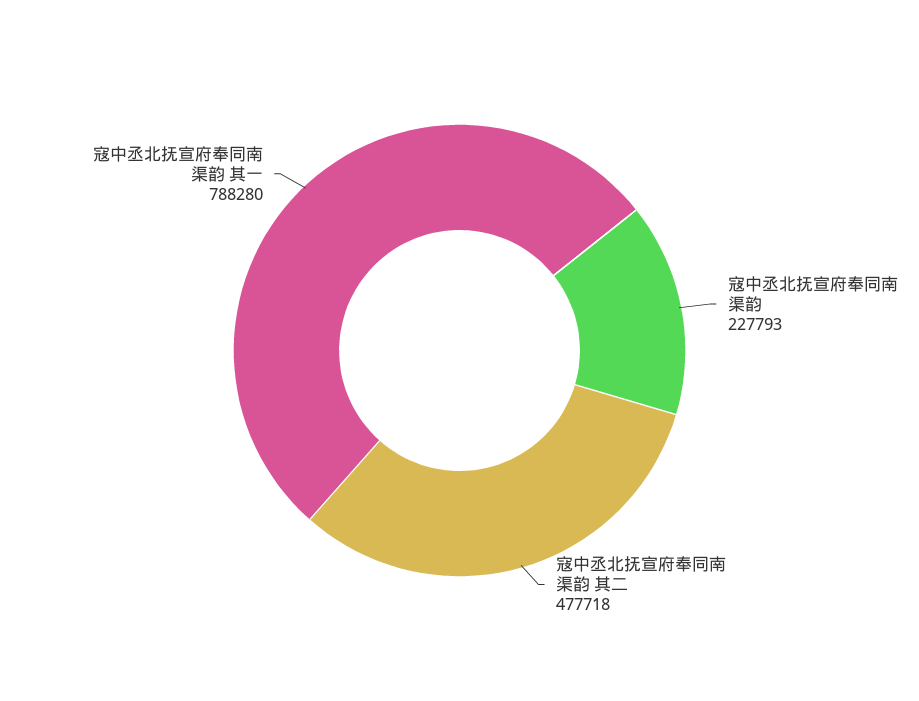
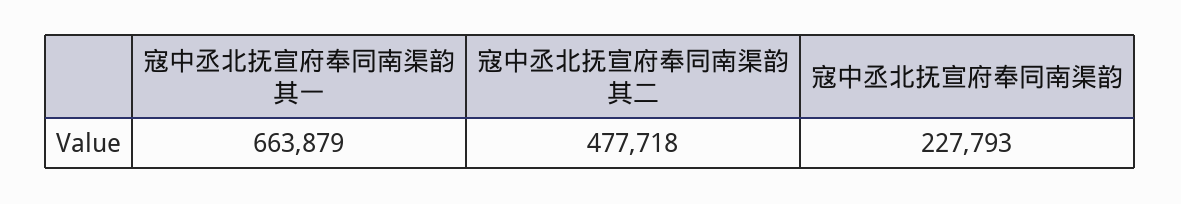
  {
    "寇中丞北抚宣府奉同南渠韵": 227793,
    "寇中丞北抚宣府奉同南渠韵 其二": 477718,
-   "寇中丞北抚宣府奉同南渠韵 其一": 788280
+   "寇中丞北抚宣府奉同南渠韵 其一": 663879
  }

